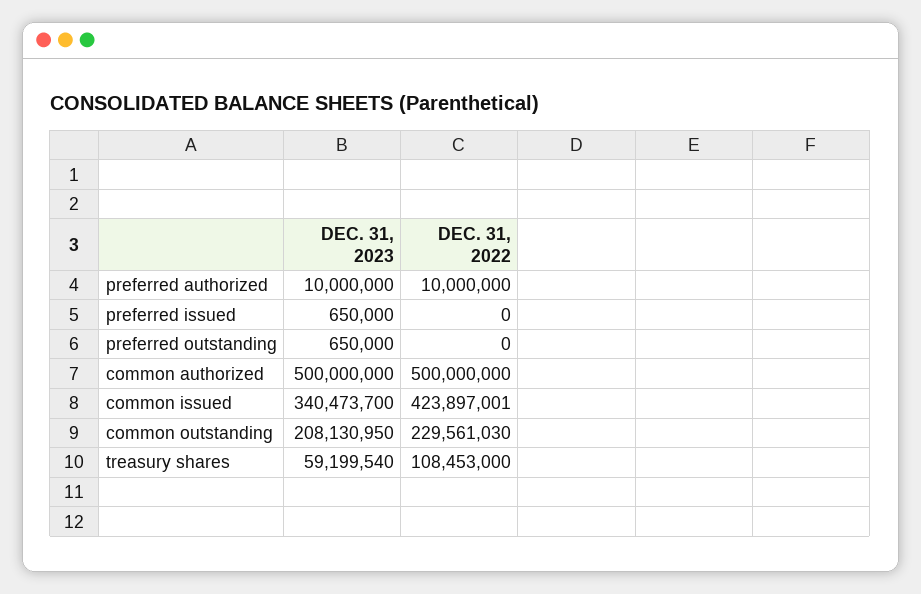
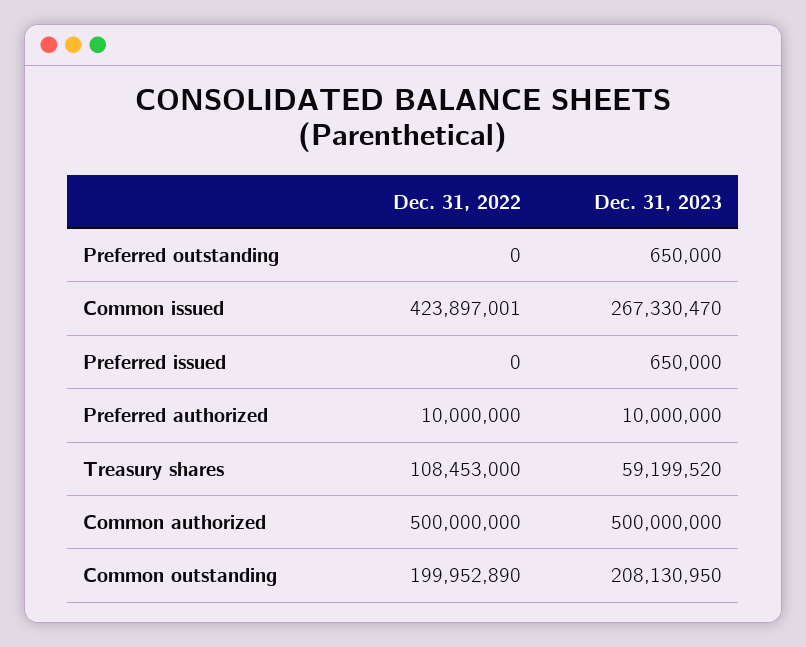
  {
    "DEC. 31, 2023": {
      "preferred authorized": 10000000,
      "preferred issued": 650000,
      "preferred outstanding": 650000,
      "common authorized": 500000000,
-     "common issued": 340473700,
+     "common issued": 267330470,
      "common outstanding": 208130950,
-     "treasury shares": 59199540
+     "treasury shares": 59199520
    },
    "DEC. 31, 2022": {
      "preferred authorized": 10000000,
      "preferred issued": 0,
      "preferred outstanding": 0,
      "common authorized": 500000000,
      "common issued": 423897001,
-     "common outstanding": 229561030,
+     "common outstanding": 199952890,
      "treasury shares": 108453000
    }
  }

